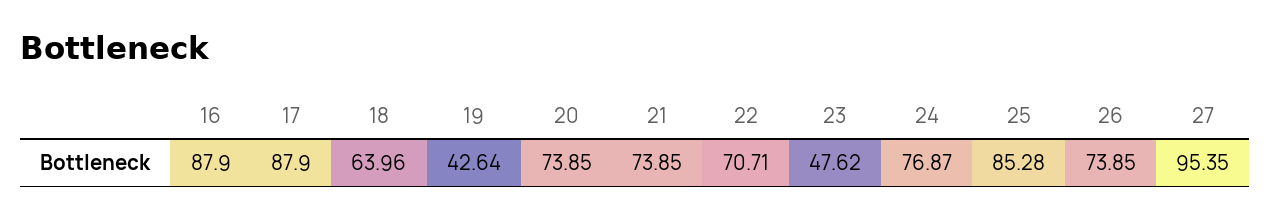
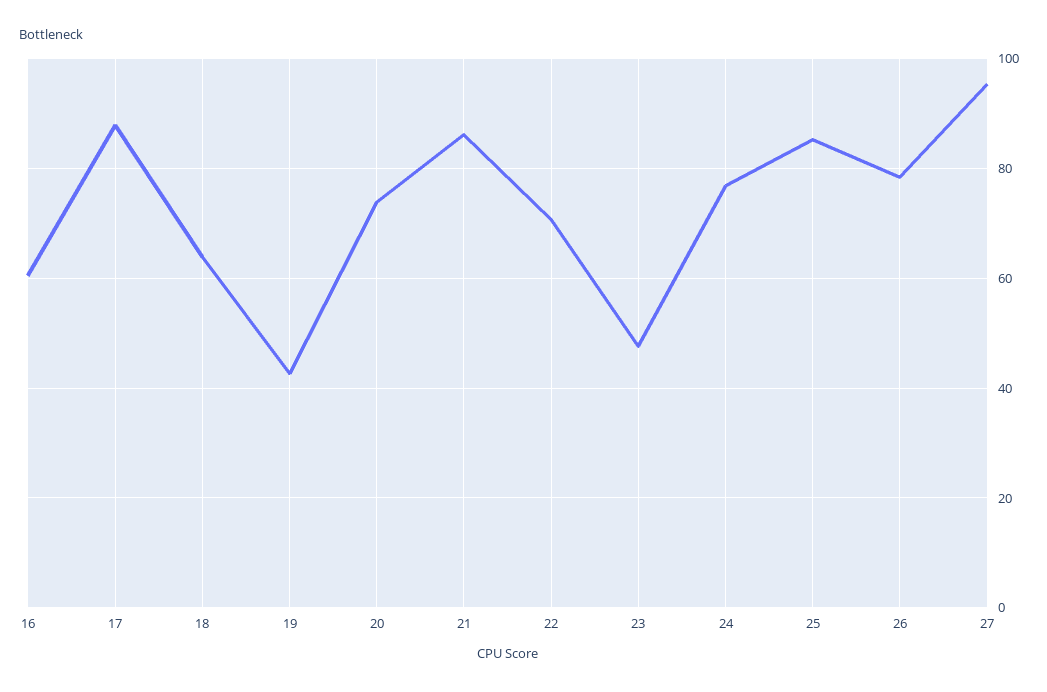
  {
-   "16": 87.9,
+   "16": 60,
    "17": 87.9,
    "18": 63.96,
    "19": 42.64,
    "20": 73.85,
-   "21": 73.85,
+   "21": 86,
    "22": 70.71,
    "23": 47.62,
    "24": 76.87,
    "25": 85.28,
-   "26": 73.85,
+   "26": 78,
    "27": 95.35
  }

